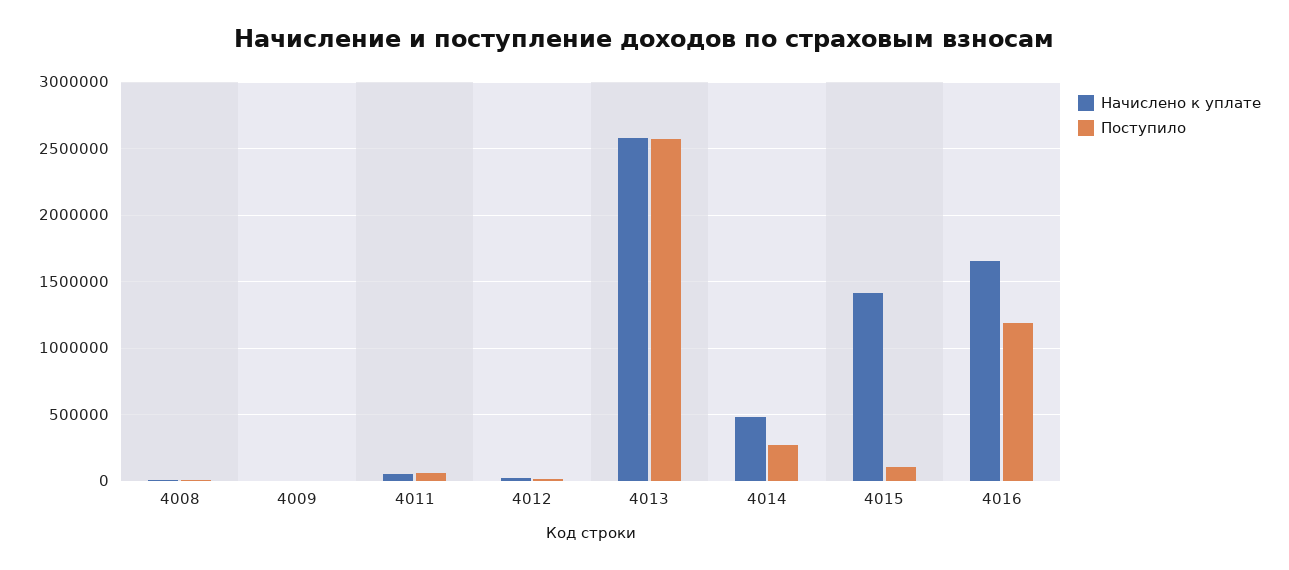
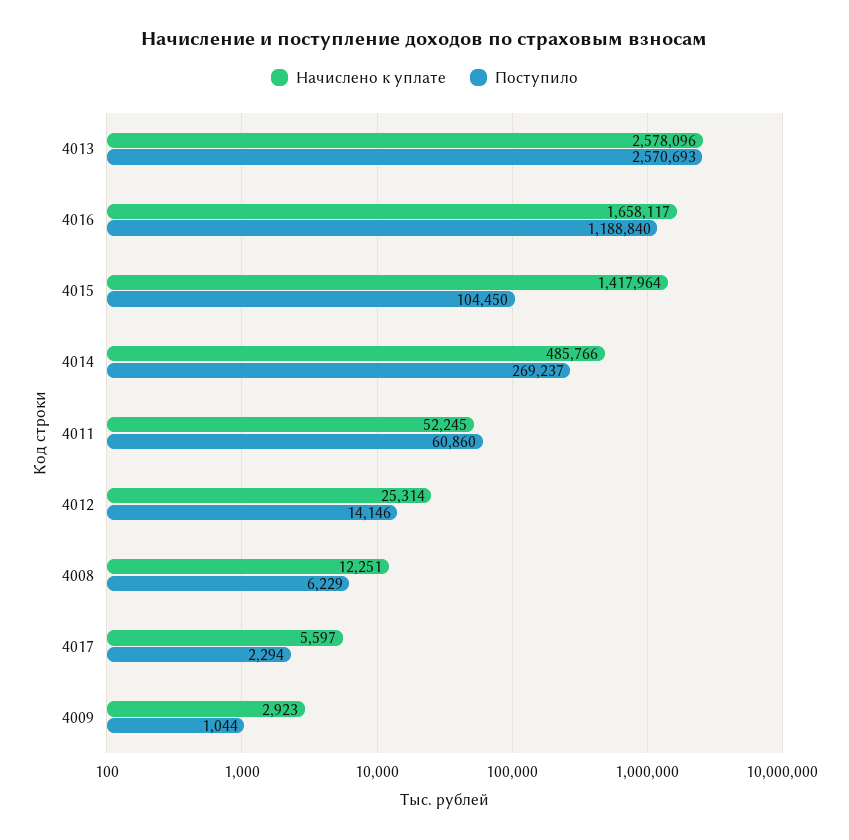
  {
    "Начислено к уплате": {
      "4008": 12251,
      "4009": 2923,
      "4011": 52245,
      "4012": 25314,
      "4013": 2578096,
      "4014": 485766,
      "4015": 1417964,
-     "4016": 1658117
+     "4016": 1658117,
+     "4017": 5597
    },
    "Поступило": {
      "4008": 6229,
      "4009": 1044,
      "4011": 60860,
      "4012": 14146,
      "4013": 2570693,
      "4014": 269237,
      "4015": 104450,
-     "4016": 1188840
+     "4016": 1188840,
+     "4017": 2294
    }
  }

